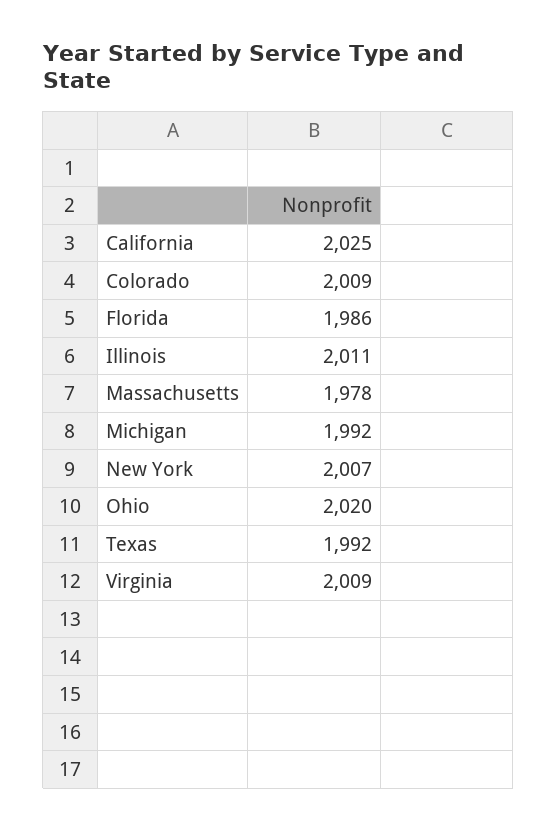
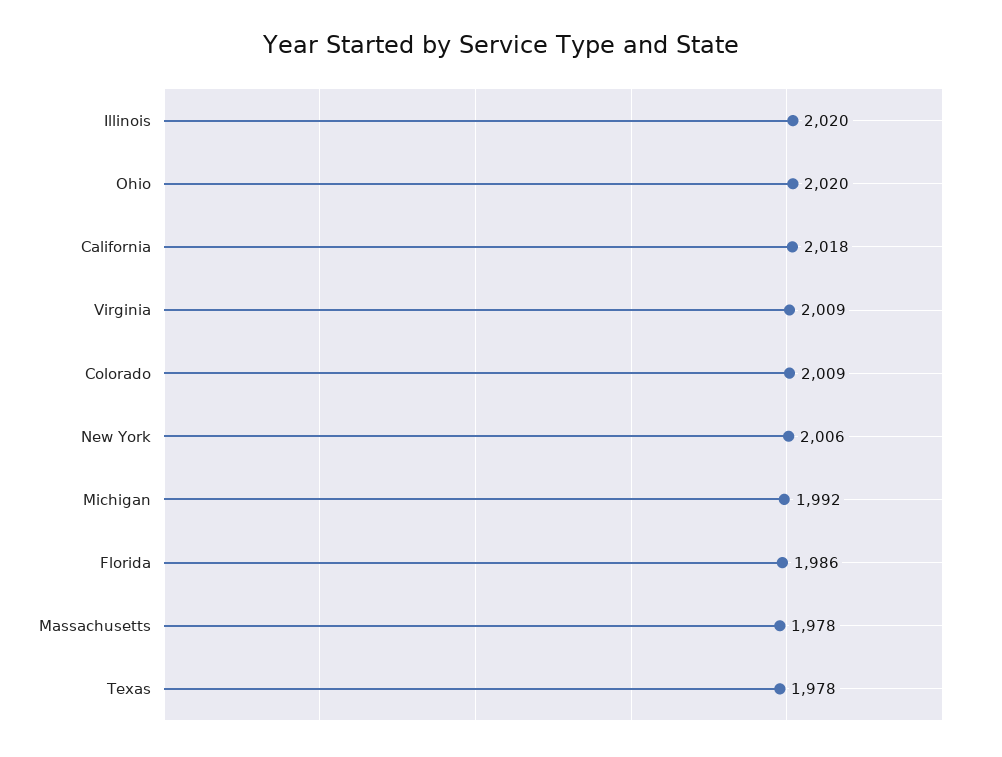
  {
-   "California": 2025,
+   "California": 2018,
    "Colorado": 2009,
    "Florida": 1986,
-   "Illinois": 2011,
+   "Illinois": 2020,
    "Massachusetts": 1978,
    "Michigan": 1992,
-   "New York": 2007,
+   "New York": 2006,
    "Ohio": 2020,
-   "Texas": 1992,
+   "Texas": 1978,
    "Virginia": 2009
  }

